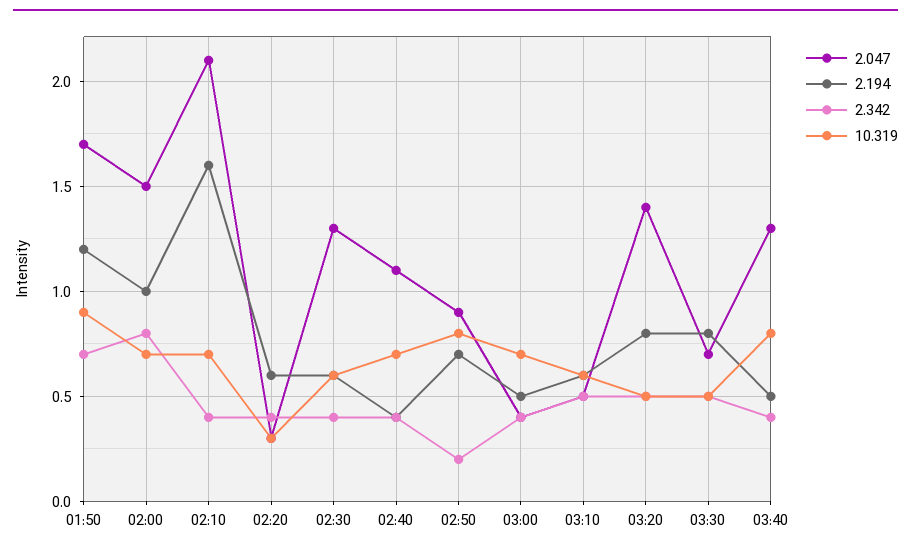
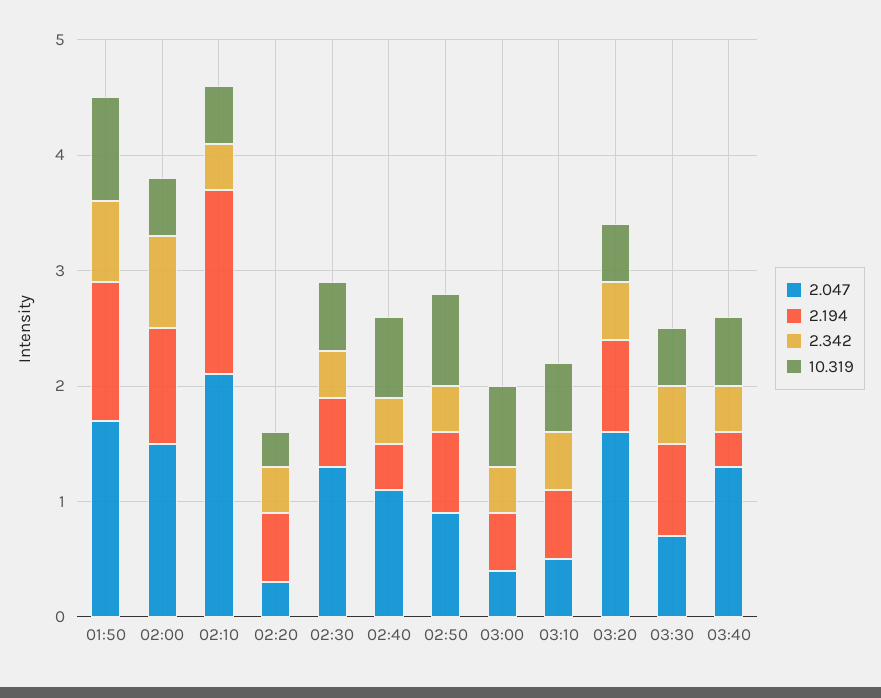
  {
    "2.047": {
      "01:50": 1.7,
      "02:00": 1.5,
      "02:10": 2.1,
      "02:20": 0.3,
      "02:30": 1.3,
      "02:40": 1.1,
      "02:50": 0.9,
      "03:00": 0.4,
      "03:10": 0.5,
-     "03:20": 1.4,
+     "03:20": 1.6,
      "03:30": 0.7,
      "03:40": 1.3
    },
    "2.194": {
      "01:50": 1.2,
      "02:00": 1,
      "02:10": 1.6,
      "02:20": 0.6,
      "02:30": 0.6,
      "02:40": 0.4,
      "02:50": 0.7,
      "03:00": 0.5,
      "03:10": 0.6,
      "03:20": 0.8,
      "03:30": 0.8,
-     "03:40": 0.5
+     "03:40": 0.3
    },
    "2.342": {
      "01:50": 0.7,
      "02:00": 0.8,
      "02:10": 0.4,
      "02:20": 0.4,
      "02:30": 0.4,
      "02:40": 0.4,
-     "02:50": 0.2,
+     "02:50": 0.4,
      "03:00": 0.4,
      "03:10": 0.5,
      "03:20": 0.5,
      "03:30": 0.5,
      "03:40": 0.4
    },
    "10.319": {
      "01:50": 0.9,
-     "02:00": 0.7,
+     "02:00": 0.5,
-     "02:10": 0.7,
+     "02:10": 0.5,
      "02:20": 0.3,
      "02:30": 0.6,
      "02:40": 0.7,
      "02:50": 0.8,
      "03:00": 0.7,
      "03:10": 0.6,
      "03:20": 0.5,
      "03:30": 0.5,
-     "03:40": 0.8
+     "03:40": 0.6
    }
  }

